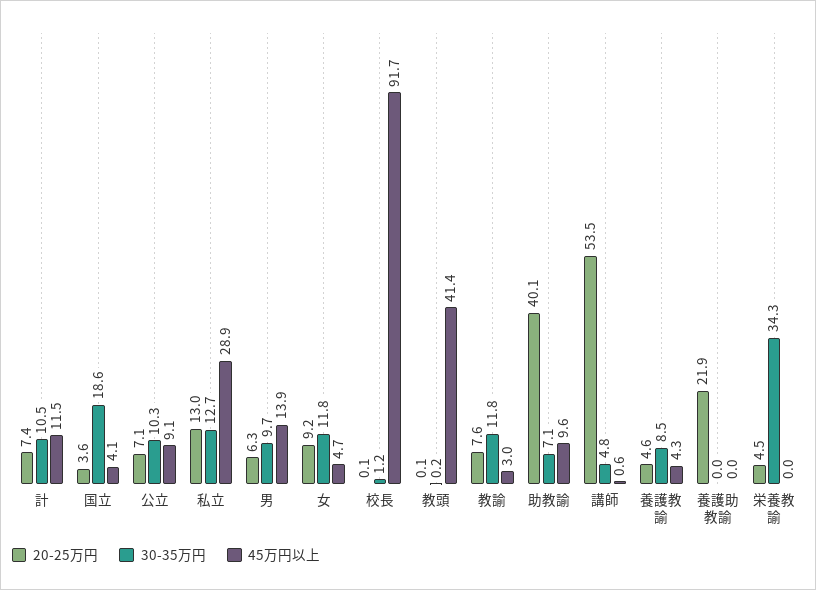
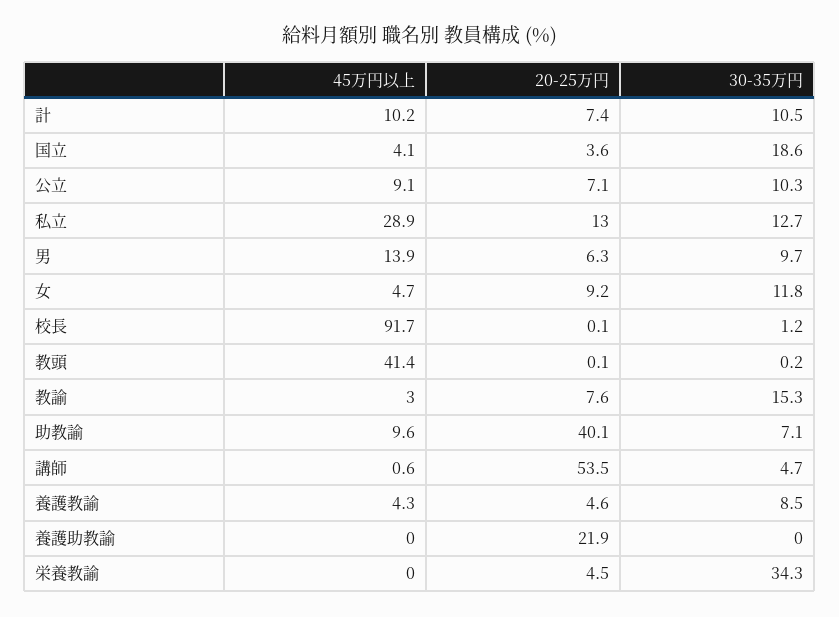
  {
    "20-25万円": {
      "計": 7.4,
      "国立": 3.6,
      "公立": 7.1,
      "私立": 13,
      "男": 6.3,
      "女": 9.2,
      "校長": 0.1,
      "教頭": 0.1,
      "教諭": 7.6,
      "助教諭": 40.1,
      "講師": 53.5,
      "養護教諭": 4.6,
      "養護助教諭": 21.9,
      "栄養教諭": 4.5
    },
    "30-35万円": {
      "計": 10.5,
      "国立": 18.6,
      "公立": 10.3,
      "私立": 12.7,
      "男": 9.7,
      "女": 11.8,
      "校長": 1.2,
      "教頭": 0.2,
-     "教諭": 11.8,
+     "教諭": 15.3,
      "助教諭": 7.1,
-     "講師": 4.8,
+     "講師": 4.7,
      "養護教諭": 8.5,
      "養護助教諭": 0,
      "栄養教諭": 34.3
    },
    "45万円以上": {
-     "計": 11.5,
+     "計": 10.2,
      "国立": 4.1,
      "公立": 9.1,
      "私立": 28.9,
      "男": 13.9,
      "女": 4.7,
      "校長": 91.7,
      "教頭": 41.4,
      "教諭": 3,
      "助教諭": 9.6,
      "講師": 0.6,
      "養護教諭": 4.3,
      "養護助教諭": 0,
      "栄養教諭": 0
    }
  }

